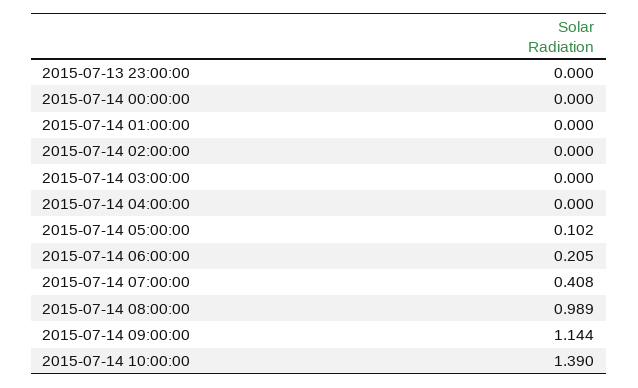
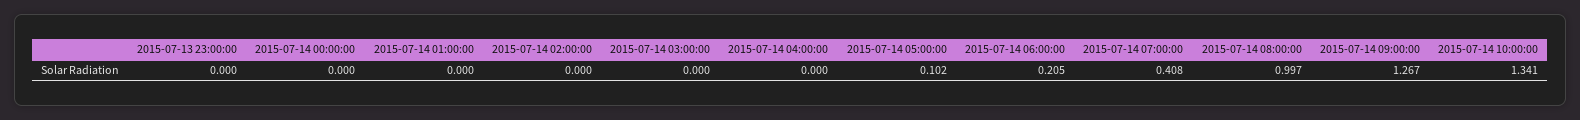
  {
    "2015-07-13 23:00:00": 0,
    "2015-07-14 00:00:00": 0,
    "2015-07-14 01:00:00": 0,
    "2015-07-14 02:00:00": 0,
    "2015-07-14 03:00:00": 0,
    "2015-07-14 04:00:00": 0,
    "2015-07-14 05:00:00": 0.102,
    "2015-07-14 06:00:00": 0.205,
    "2015-07-14 07:00:00": 0.408,
-   "2015-07-14 08:00:00": 0.989,
+   "2015-07-14 08:00:00": 0.997,
-   "2015-07-14 09:00:00": 1.144,
+   "2015-07-14 09:00:00": 1.267,
-   "2015-07-14 10:00:00": 1.39
+   "2015-07-14 10:00:00": 1.341
  }

